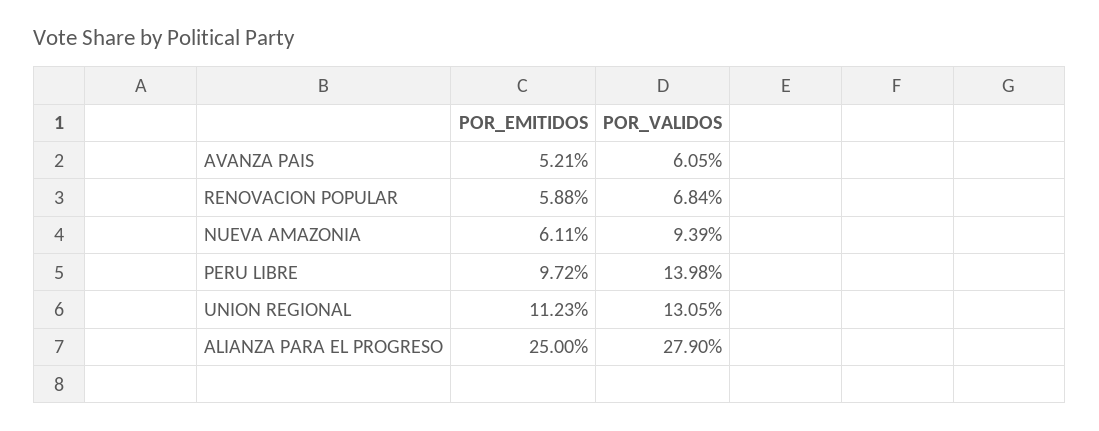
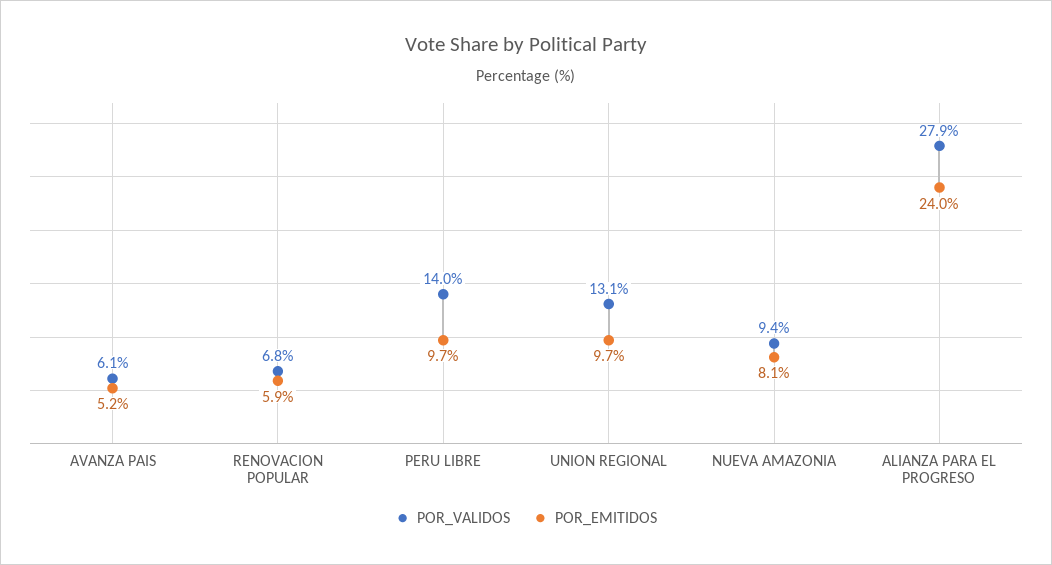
  {
    "POR_EMITIDOS": {
      "AVANZA PAIS": 5.21,
      "RENOVACION POPULAR": 5.88,
-     "NUEVA AMAZONIA": 6.11,
+     "NUEVA AMAZONIA": 8.1,
      "PERU LIBRE": 9.72,
-     "UNION REGIONAL": 11.23,
+     "UNION REGIONAL": 9.7,
-     "ALIANZA PARA EL PROGRESO": 25
+     "ALIANZA PARA EL PROGRESO": 24
    },
    "POR_VALIDOS": {
      "AVANZA PAIS": 6.05,
      "RENOVACION POPULAR": 6.84,
      "NUEVA AMAZONIA": 9.39,
      "PERU LIBRE": 13.98,
      "UNION REGIONAL": 13.05,
      "ALIANZA PARA EL PROGRESO": 27.9
    }
  }

